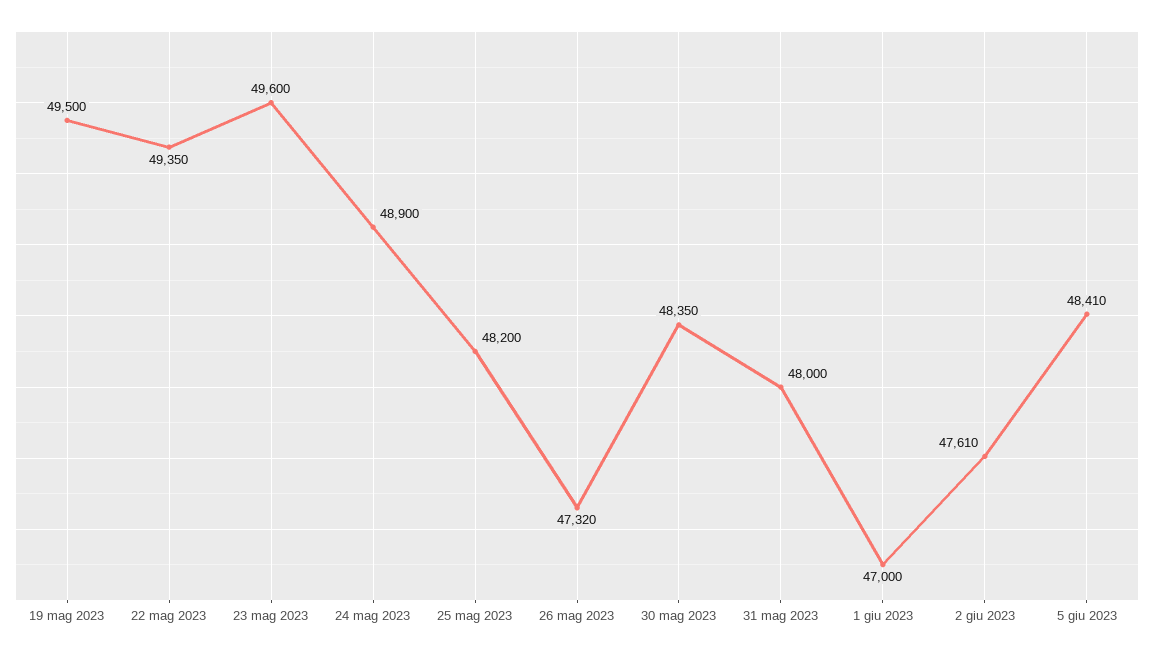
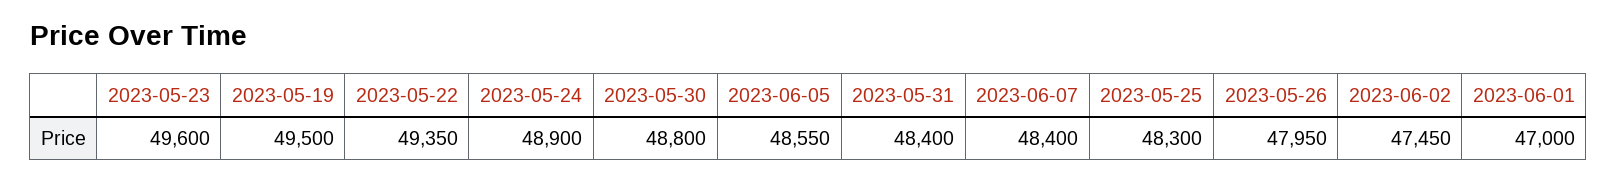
  {
    "19 mag 2023": 49500,
    "22 mag 2023": 49350,
    "23 mag 2023": 49600,
    "24 mag 2023": 48900,
-   "25 mag 2023": 48200,
+   "25 mag 2023": 48300,
-   "26 mag 2023": 47320,
+   "26 mag 2023": 47950,
-   "30 mag 2023": 48350,
+   "30 mag 2023": 48800,
-   "31 mag 2023": 48000,
+   "31 mag 2023": 48400,
    "1 giu 2023": 47000,
-   "2 giu 2023": 47610,
+   "2 giu 2023": 47450,
-   "5 giu 2023": 48410
+   "5 giu 2023": 48550,
+   "2023-06-07": 48400
  }

